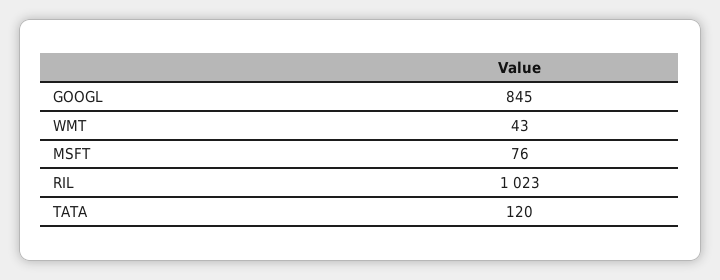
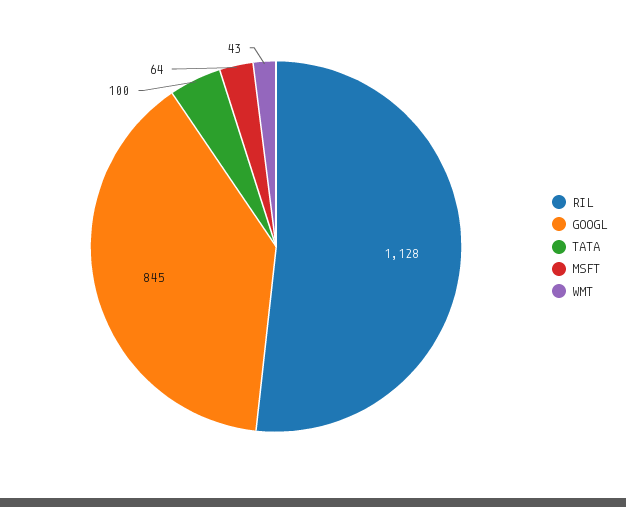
  {
    "GOOGL": 845,
    "WMT": 43,
-   "MSFT": 76,
+   "MSFT": 64,
-   "RIL": 1023,
+   "RIL": 1128,
-   "TATA": 120
+   "TATA": 100
  }

